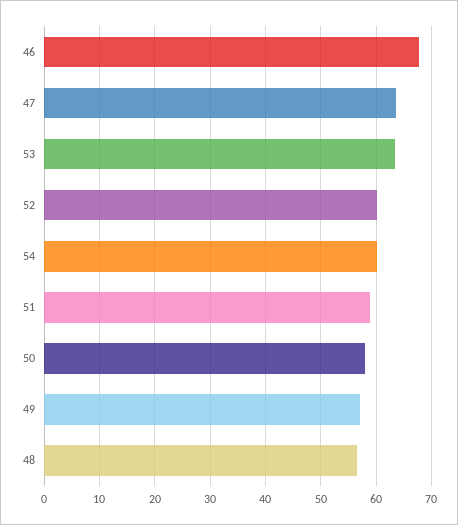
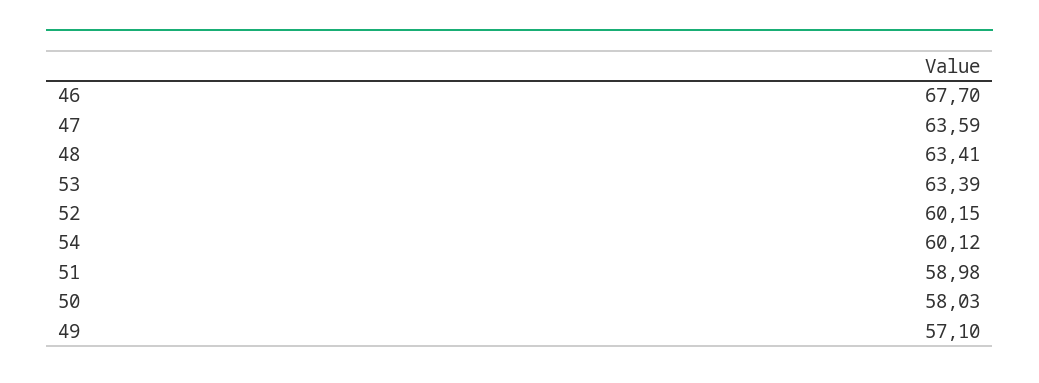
  {
    "46": 67.7,
    "47": 63.59,
    "53": 63.39,
    "52": 60.15,
    "54": 60.12,
    "51": 58.98,
    "50": 58.03,
    "49": 57.1,
-   "48": 56
+   "48": 63.41
  }

